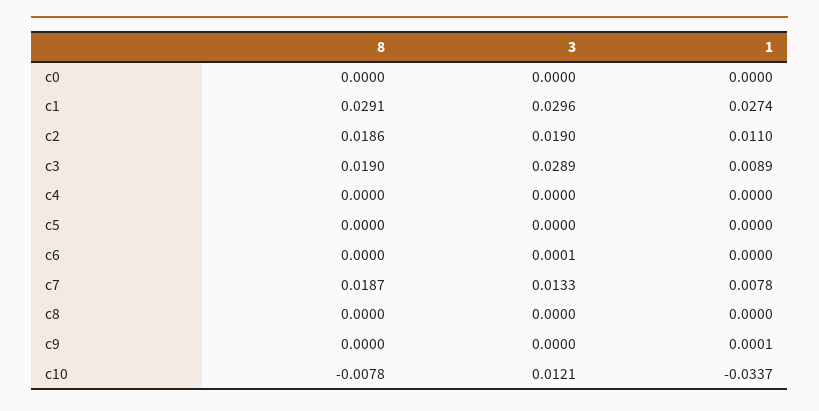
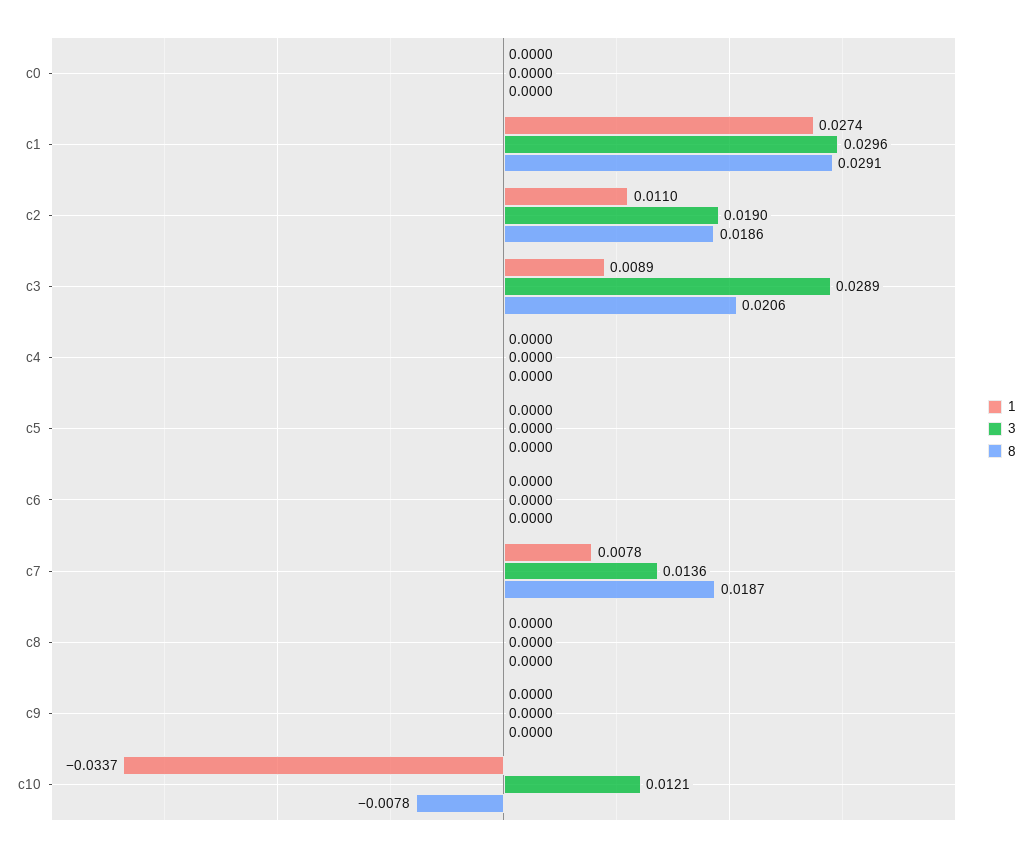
  {
    "8": {
      "c0": 0,
      "c1": 0.0291,
      "c2": 0.0186,
-     "c3": 0.019,
+     "c3": 0.0206,
      "c4": 0,
      "c5": 0,
      "c6": 0,
      "c7": 0.0187,
      "c8": 0,
      "c9": 0,
      "c10": -0.0078
    },
    "3": {
      "c0": 0,
      "c1": 0.0296,
      "c2": 0.019,
      "c3": 0.0289,
      "c4": 0,
      "c5": 0,
-     "c6": 0.0001,
+     "c6": 0,
-     "c7": 0.0133,
+     "c7": 0.0136,
      "c8": 0,
      "c9": 0,
      "c10": 0.0121
    },
    "1": {
      "c0": 0,
      "c1": 0.0274,
      "c2": 0.011,
      "c3": 0.0089,
      "c4": 0,
      "c5": 0,
      "c6": 0,
      "c7": 0.0078,
      "c8": 0,
-     "c9": 0.0001,
+     "c9": 0,
      "c10": -0.0337
    }
  }

